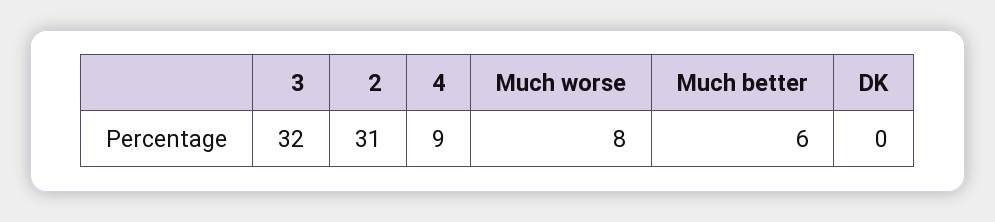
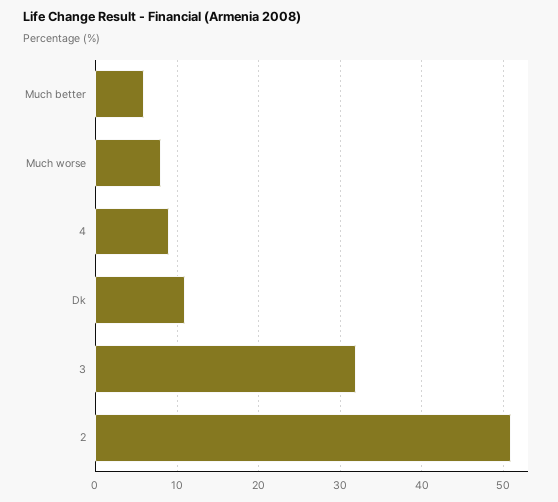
  {
    "3": 32,
-   "2": 31,
+   "2": 51,
    "4": 9,
    "Much worse": 8,
    "Much better": 6,
-   "DK": 0
+   "DK": 11
  }

